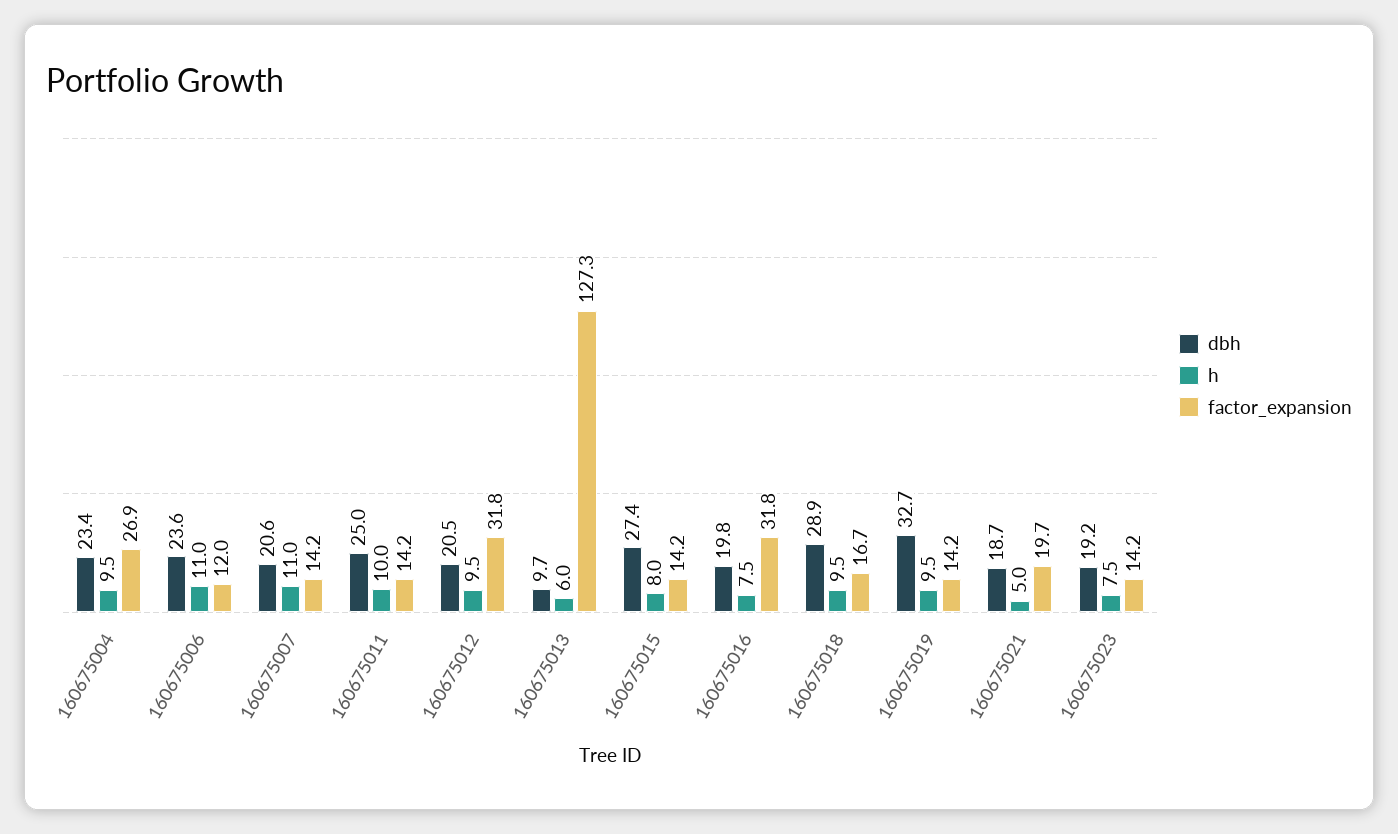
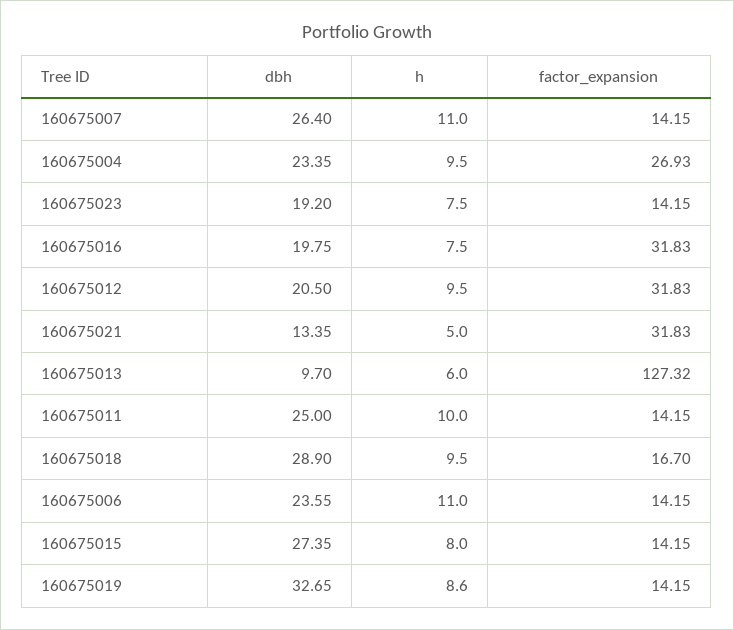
  {
    "dbh": {
      "160675004": 23.35,
      "160675006": 23.55,
-     "160675007": 20.6,
+     "160675007": 26.4,
      "160675011": 25,
      "160675012": 20.5,
      "160675013": 9.7,
      "160675015": 27.35,
      "160675016": 19.75,
      "160675018": 28.9,
      "160675019": 32.65,
-     "160675021": 18.7,
+     "160675021": 13.35,
      "160675023": 19.2
    },
    "h": {
      "160675004": 9.5,
      "160675006": 11,
      "160675007": 11,
      "160675011": 10,
      "160675012": 9.5,
      "160675013": 6,
      "160675015": 8,
      "160675016": 7.5,
      "160675018": 9.5,
-     "160675019": 9.5,
+     "160675019": 8.6,
      "160675021": 5,
      "160675023": 7.5
    },
    "factor_expansion": {
      "160675004": 26.93,
-     "160675006": 12,
+     "160675006": 14.15,
      "160675007": 14.15,
      "160675011": 14.15,
      "160675012": 31.83,
      "160675013": 127.32,
      "160675015": 14.15,
      "160675016": 31.83,
      "160675018": 16.7,
      "160675019": 14.15,
-     "160675021": 19.7,
+     "160675021": 31.83,
      "160675023": 14.15
    }
  }

